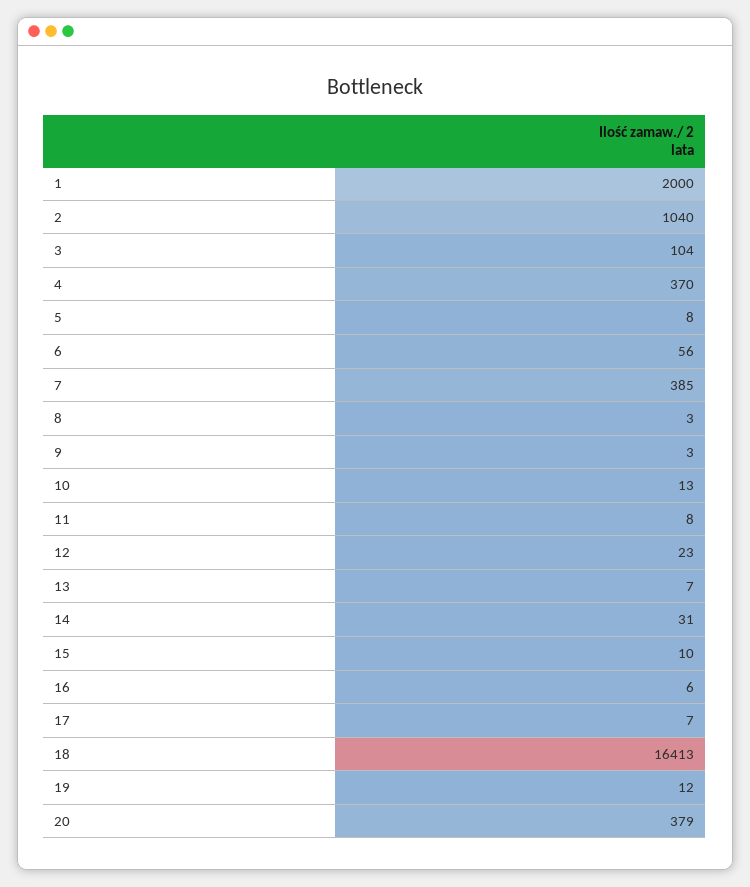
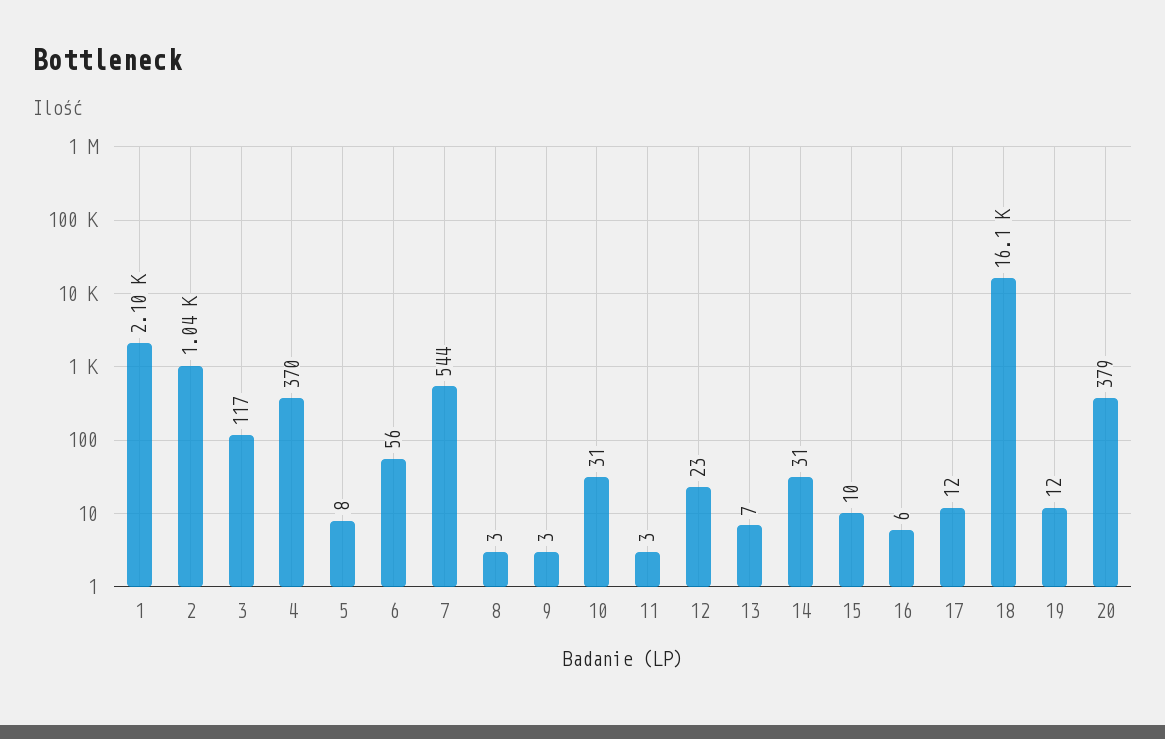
  {
-   "1": 2000,
+   "1": 2100,
    "2": 1040,
-   "3": 104,
+   "3": 117,
    "4": 370,
    "5": 8,
    "6": 56,
-   "7": 385,
+   "7": 544,
    "8": 3,
    "9": 3,
-   "10": 13,
+   "10": 31,
-   "11": 8,
+   "11": 3,
    "12": 23,
    "13": 7,
    "14": 31,
    "15": 10,
    "16": 6,
-   "17": 7,
+   "17": 12,
-   "18": 16413,
+   "18": 16100,
    "19": 12,
    "20": 379
  }

